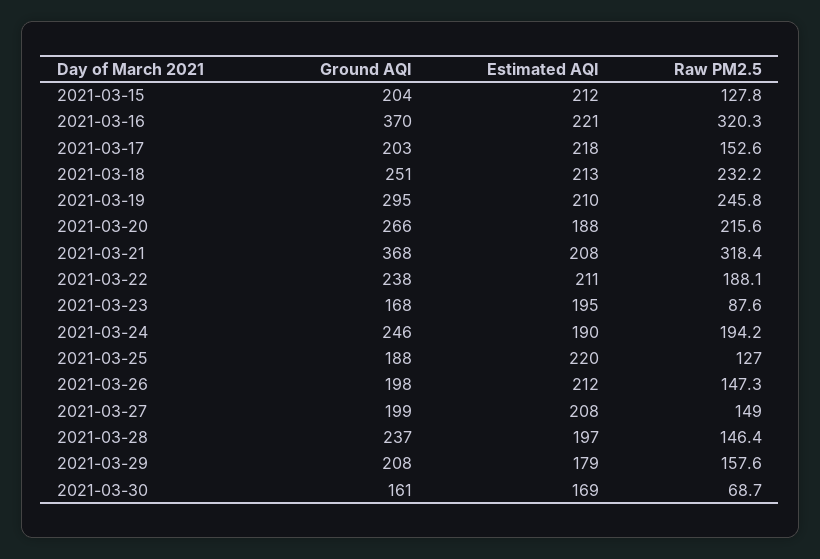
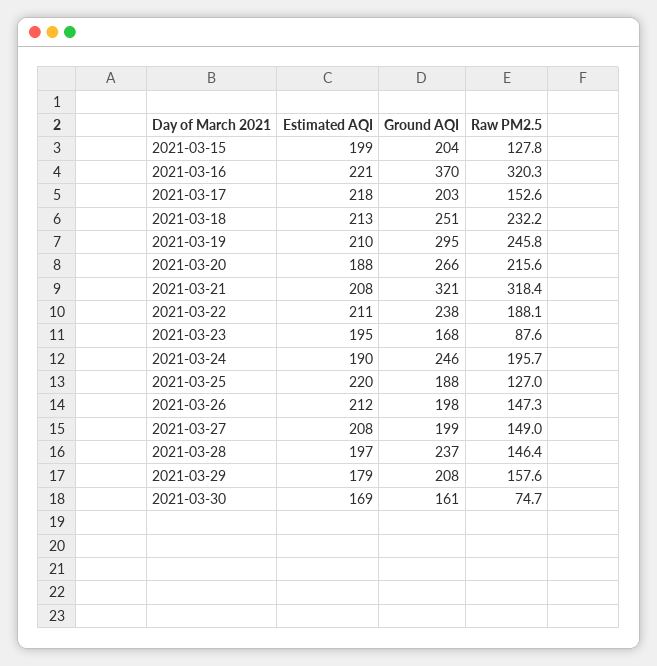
  {
    "Ground AQI": {
      "2021-03-15": 204,
      "2021-03-16": 370,
      "2021-03-17": 203,
      "2021-03-18": 251,
      "2021-03-19": 295,
      "2021-03-20": 266,
-     "2021-03-21": 368,
+     "2021-03-21": 321,
      "2021-03-22": 238,
      "2021-03-23": 168,
      "2021-03-24": 246,
      "2021-03-25": 188,
      "2021-03-26": 198,
      "2021-03-27": 199,
      "2021-03-28": 237,
      "2021-03-29": 208,
      "2021-03-30": 161
    },
    "Estimated AQI": {
-     "2021-03-15": 212,
+     "2021-03-15": 199,
      "2021-03-16": 221,
      "2021-03-17": 218,
      "2021-03-18": 213,
      "2021-03-19": 210,
      "2021-03-20": 188,
      "2021-03-21": 208,
      "2021-03-22": 211,
      "2021-03-23": 195,
      "2021-03-24": 190,
      "2021-03-25": 220,
      "2021-03-26": 212,
      "2021-03-27": 208,
      "2021-03-28": 197,
      "2021-03-29": 179,
      "2021-03-30": 169
    },
    "Raw PM2.5": {
      "2021-03-15": 127.8,
      "2021-03-16": 320.3,
      "2021-03-17": 152.6,
      "2021-03-18": 232.2,
      "2021-03-19": 245.8,
      "2021-03-20": 215.6,
      "2021-03-21": 318.4,
      "2021-03-22": 188.1,
      "2021-03-23": 87.6,
-     "2021-03-24": 194.2,
+     "2021-03-24": 195.7,
      "2021-03-25": 127,
      "2021-03-26": 147.3,
      "2021-03-27": 149,
      "2021-03-28": 146.4,
      "2021-03-29": 157.6,
-     "2021-03-30": 68.7
+     "2021-03-30": 74.7
    }
  }

